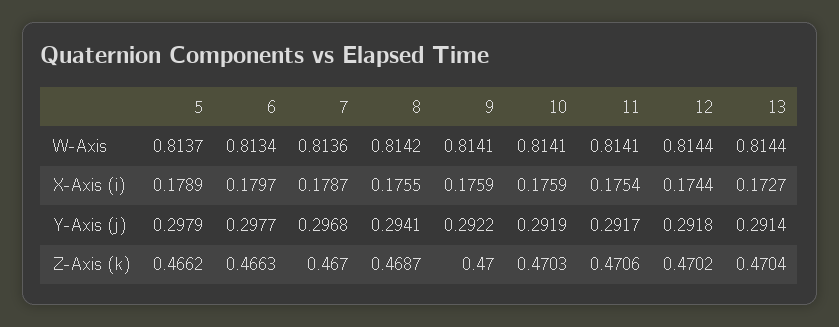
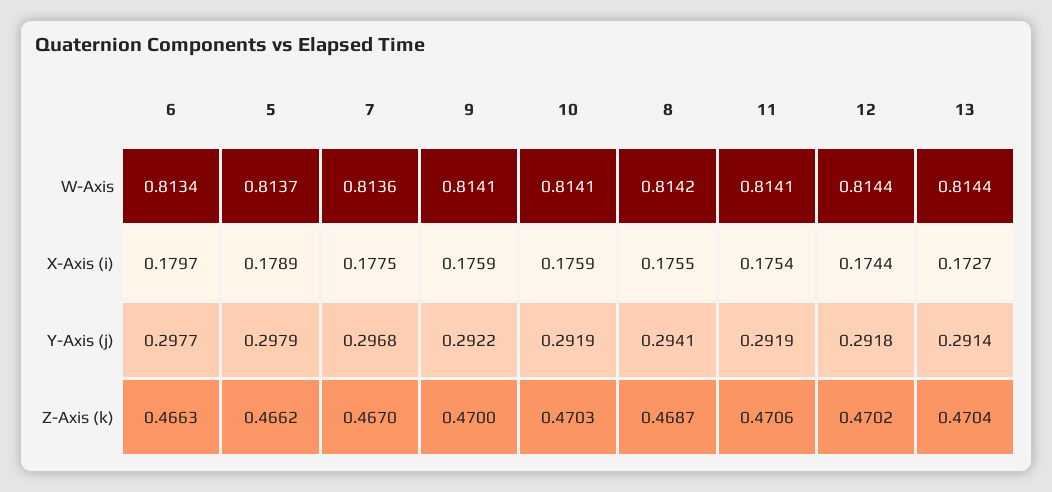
  {
    "5": {
      "W-Axis": 0.8137,
      "X-Axis (i)": 0.1789,
      "Y-Axis (j)": 0.2979,
      "Z-Axis (k)": 0.4662
    },
    "6": {
      "W-Axis": 0.8134,
      "X-Axis (i)": 0.1797,
      "Y-Axis (j)": 0.2977,
      "Z-Axis (k)": 0.4663
    },
    "7": {
      "W-Axis": 0.8136,
-     "X-Axis (i)": 0.1787,
+     "X-Axis (i)": 0.1775,
      "Y-Axis (j)": 0.2968,
      "Z-Axis (k)": 0.467
    },
    "8": {
      "W-Axis": 0.8142,
      "X-Axis (i)": 0.1755,
      "Y-Axis (j)": 0.2941,
      "Z-Axis (k)": 0.4687
    },
    "9": {
      "W-Axis": 0.8141,
      "X-Axis (i)": 0.1759,
      "Y-Axis (j)": 0.2922,
      "Z-Axis (k)": 0.47
    },
    "10": {
      "W-Axis": 0.8141,
      "X-Axis (i)": 0.1759,
      "Y-Axis (j)": 0.2919,
      "Z-Axis (k)": 0.4703
    },
    "11": {
      "W-Axis": 0.8141,
      "X-Axis (i)": 0.1754,
-     "Y-Axis (j)": 0.2917,
+     "Y-Axis (j)": 0.2919,
      "Z-Axis (k)": 0.4706
    },
    "12": {
      "W-Axis": 0.8144,
      "X-Axis (i)": 0.1744,
      "Y-Axis (j)": 0.2918,
      "Z-Axis (k)": 0.4702
    },
    "13": {
      "W-Axis": 0.8144,
      "X-Axis (i)": 0.1727,
      "Y-Axis (j)": 0.2914,
      "Z-Axis (k)": 0.4704
    }
  }

